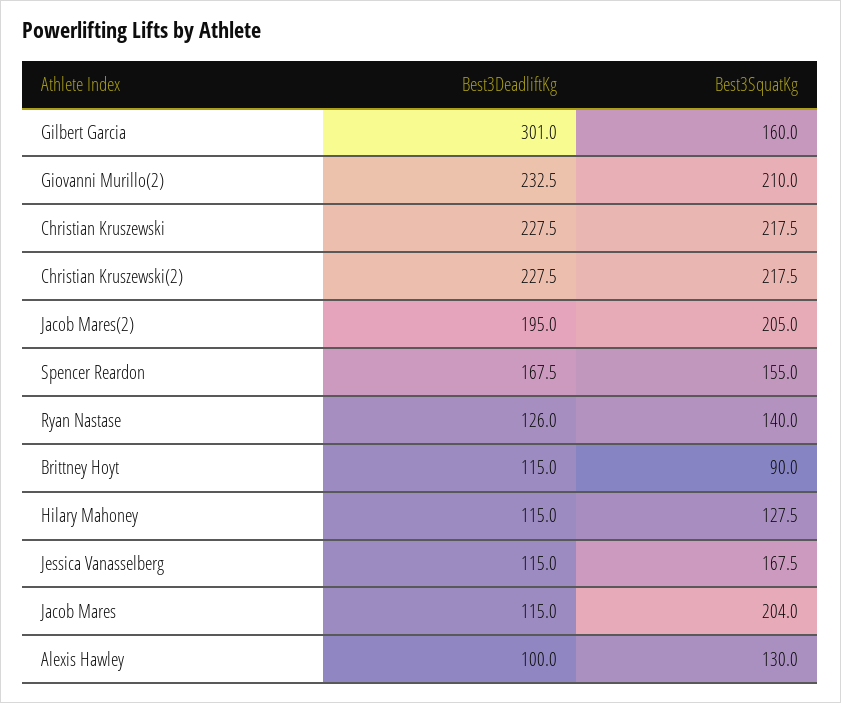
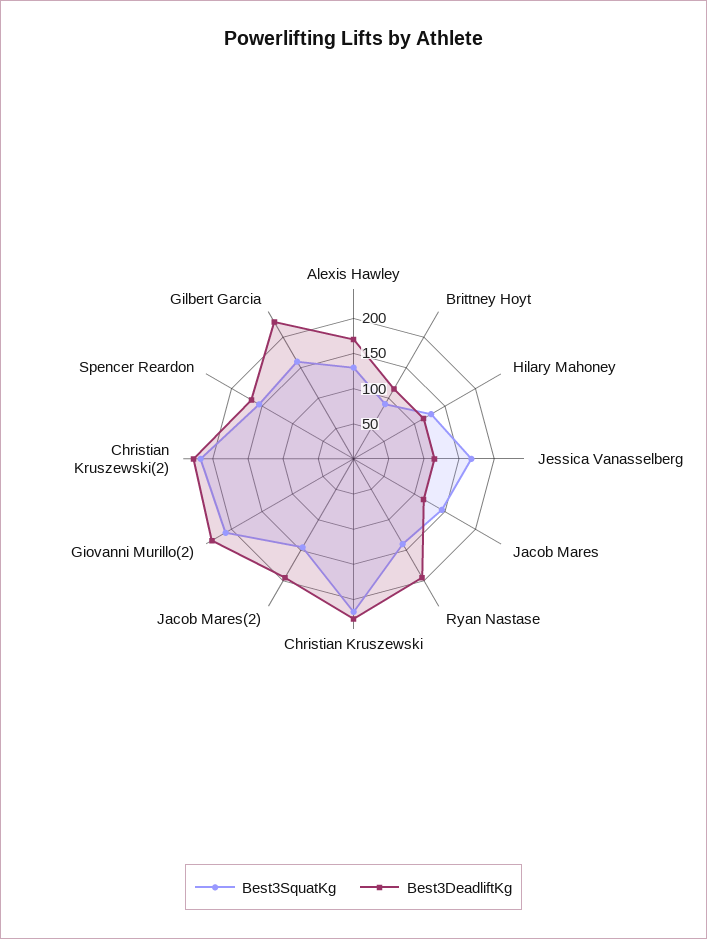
  {
    "Best3DeadliftKg": {
-     "Gilbert Garcia": 301,
+     "Gilbert Garcia": 225,
      "Giovanni Murillo(2)": 232.5,
      "Christian Kruszewski": 227.5,
      "Christian Kruszewski(2)": 227.5,
      "Jacob Mares(2)": 195,
      "Spencer Reardon": 167.5,
-     "Ryan Nastase": 126,
+     "Ryan Nastase": 200,
      "Brittney Hoyt": 115,
      "Hilary Mahoney": 115,
      "Jessica Vanasselberg": 115,
      "Jacob Mares": 115,
-     "Alexis Hawley": 100
+     "Alexis Hawley": 175
    },
    "Best3SquatKg": {
      "Gilbert Garcia": 160,
      "Giovanni Murillo(2)": 210,
      "Christian Kruszewski": 217.5,
      "Christian Kruszewski(2)": 217.5,
-     "Jacob Mares(2)": 205,
+     "Jacob Mares(2)": 150,
      "Spencer Reardon": 155,
      "Ryan Nastase": 140,
      "Brittney Hoyt": 90,
      "Hilary Mahoney": 127.5,
      "Jessica Vanasselberg": 167.5,
-     "Jacob Mares": 204,
+     "Jacob Mares": 150,
      "Alexis Hawley": 130
    }
  }

